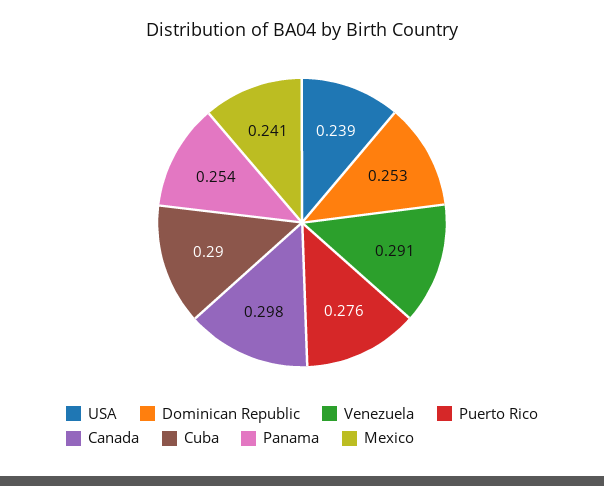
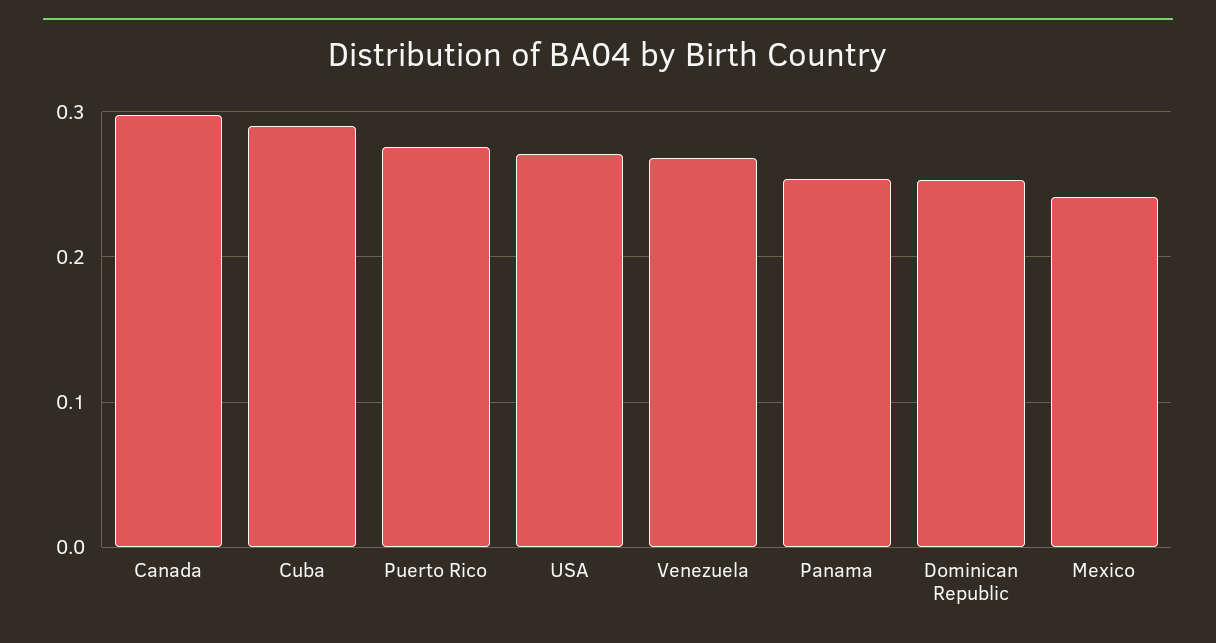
  {
-   "USA": 0.239,
+   "USA": 0.27,
    "Dominican Republic": 0.253,
-   "Venezuela": 0.291,
+   "Venezuela": 0.27,
    "Puerto Rico": 0.276,
    "Canada": 0.298,
    "Cuba": 0.29,
    "Panama": 0.254,
    "Mexico": 0.241
  }

